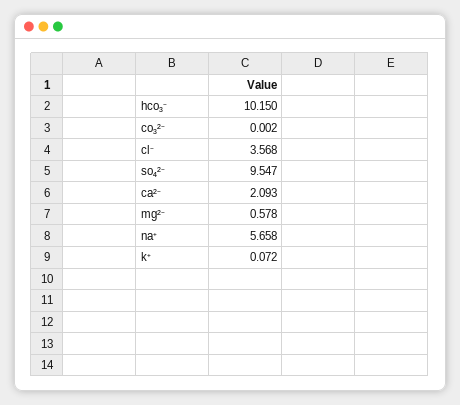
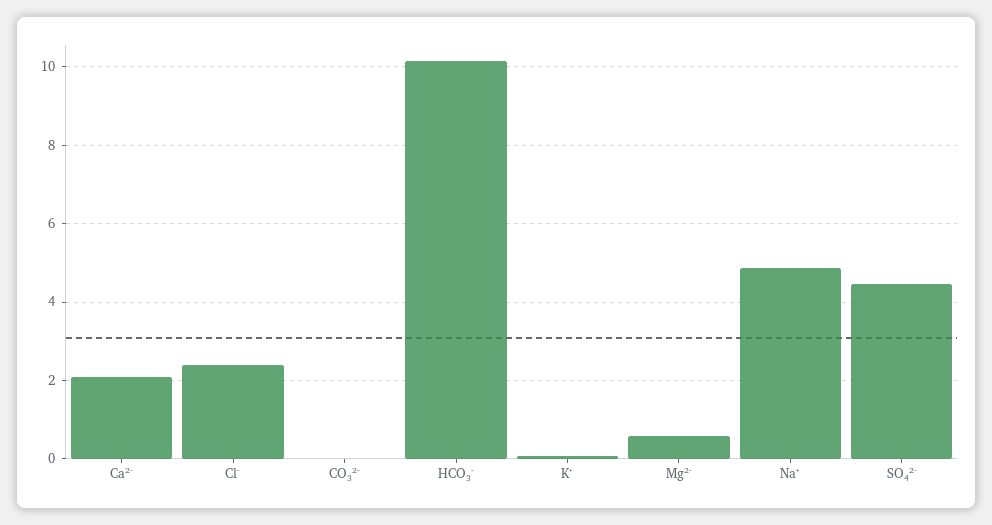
  {
    "hco₃⁻": 10.15,
    "co₃²⁻": 0.002,
-   "cl⁻": 3.568,
+   "cl⁻": 2.4,
-   "so₄²⁻": 9.547,
+   "so₄²⁻": 4.4,
    "ca²⁻": 2.093,
    "mg²⁻": 0.578,
-   "na⁺": 5.658,
+   "na⁺": 4.8,
    "k⁺": 0.072
  }

